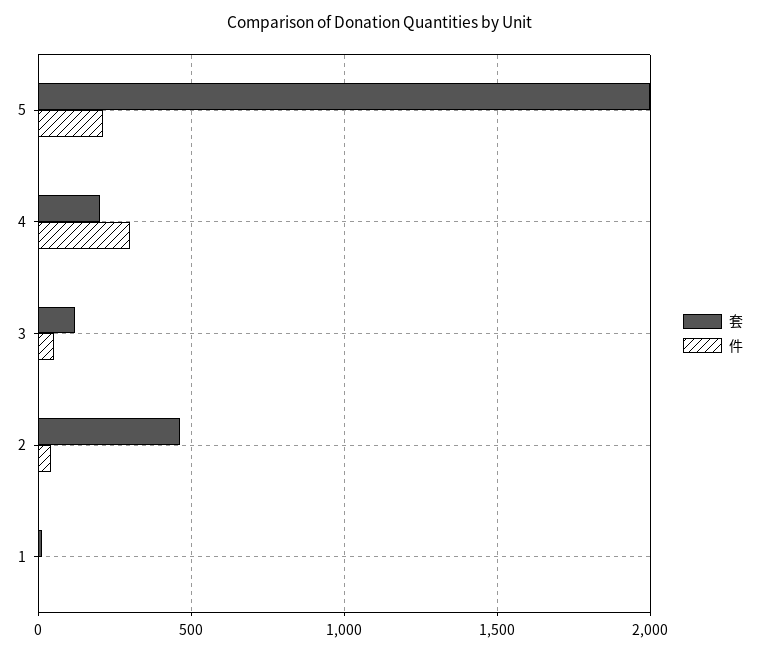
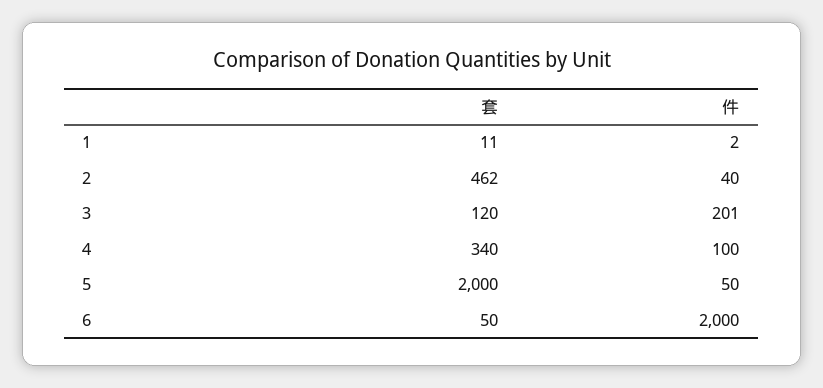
  {
    "套": {
      "5": 2000,
-     "4": 200,
+     "4": 340,
      "3": 120,
      "2": 462,
-     "1": 11
+     "1": 11,
+     "6": 50
    },
    "件": {
-     "5": 200,
+     "5": 50,
-     "4": 300,
+     "4": 100,
-     "3": 50,
+     "3": 201,
      "2": 40,
-     "1": 2
+     "1": 2,
+     "6": 2000
    }
  }

